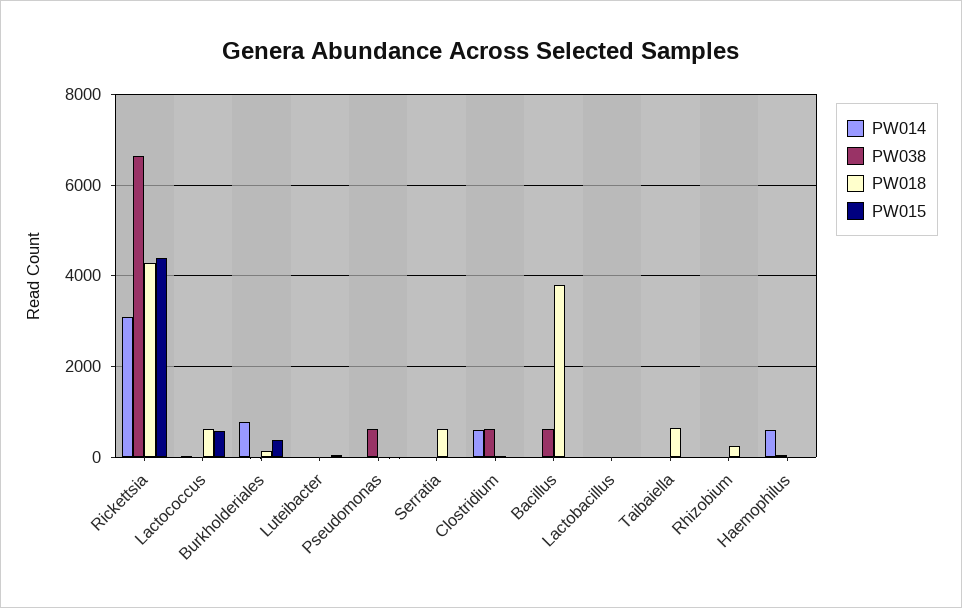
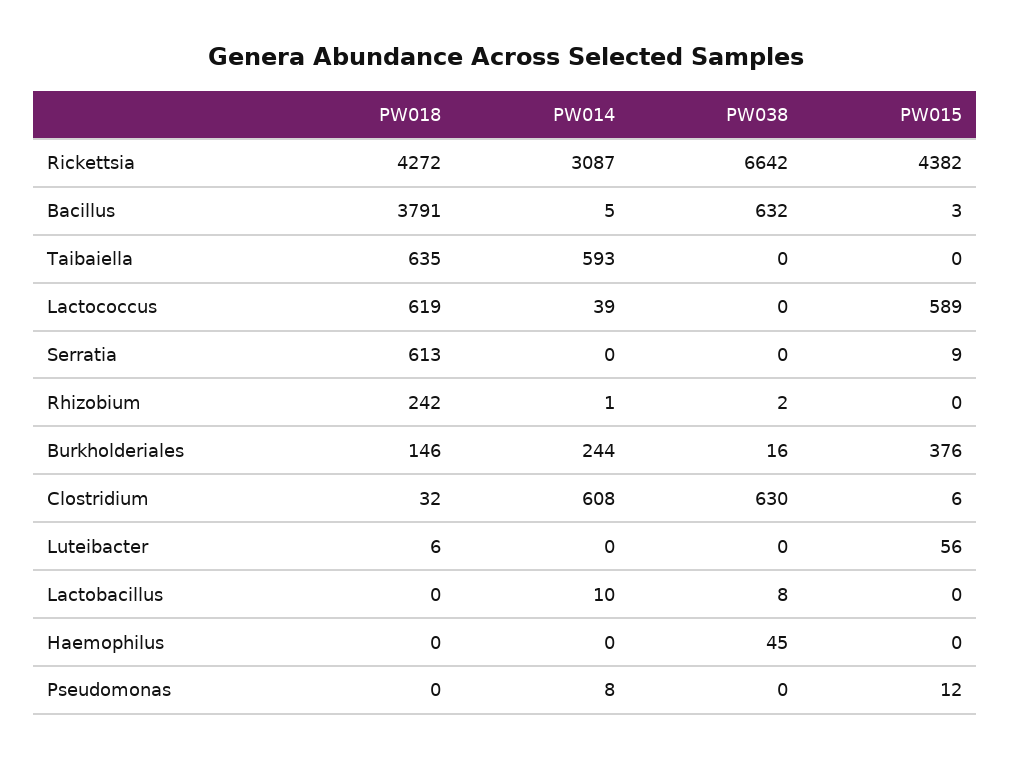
  {
    "PW014": {
      "Rickettsia": 3087,
      "Lactococcus": 39,
-     "Burkholderiales": 800,
+     "Burkholderiales": 244,
      "Luteibacter": 0,
      "Pseudomonas": 8,
      "Serratia": 0,
      "Clostridium": 608,
      "Bacillus": 5,
      "Lactobacillus": 10,
-     "Taibaiella": 0,
+     "Taibaiella": 593,
      "Rhizobium": 1,
-     "Haemophilus": 600
+     "Haemophilus": 0
    },
    "PW038": {
      "Rickettsia": 6642,
      "Lactococcus": 0,
      "Burkholderiales": 16,
      "Luteibacter": 0,
-     "Pseudomonas": 600,
+     "Pseudomonas": 0,
      "Serratia": 0,
      "Clostridium": 630,
      "Bacillus": 632,
      "Lactobacillus": 8,
      "Taibaiella": 0,
      "Rhizobium": 2,
      "Haemophilus": 45
    },
    "PW018": {
      "Rickettsia": 4272,
      "Lactococcus": 619,
      "Burkholderiales": 146,
      "Luteibacter": 6,
      "Pseudomonas": 0,
      "Serratia": 613,
      "Clostridium": 32,
      "Bacillus": 3791,
      "Lactobacillus": 0,
      "Taibaiella": 635,
      "Rhizobium": 242,
      "Haemophilus": 0
    },
    "PW015": {
      "Rickettsia": 4382,
      "Lactococcus": 589,
      "Burkholderiales": 376,
      "Luteibacter": 56,
      "Pseudomonas": 12,
      "Serratia": 9,
      "Clostridium": 6,
      "Bacillus": 3,
      "Lactobacillus": 0,
      "Taibaiella": 0,
      "Rhizobium": 0,
      "Haemophilus": 0
    }
  }

